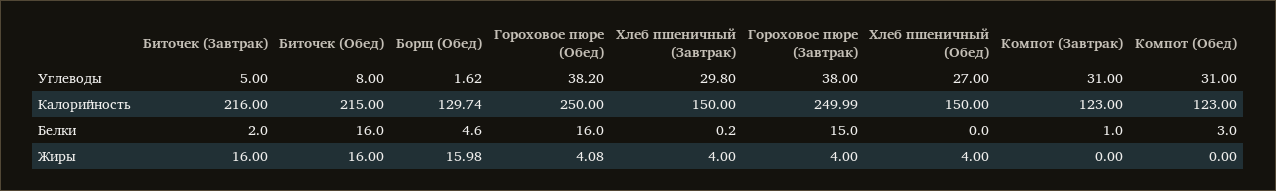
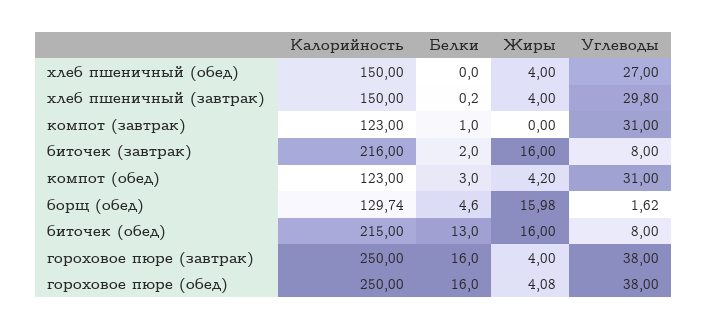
  {
    "Биточек (Завтрак)": {
-     "Углеводы": 5,
+     "Углеводы": 8,
      "Калорийность": 216,
      "Белки": 2,
      "Жиры": 16
    },
    "Биточек (Обед)": {
      "Углеводы": 8,
      "Калорийность": 215,
-     "Белки": 16,
+     "Белки": 13,
      "Жиры": 16
    },
    "Борщ (Обед)": {
      "Углеводы": 1.62,
      "Калорийность": 129.74,
      "Белки": 4.6,
      "Жиры": 15.98
    },
    "Гороховое пюре (Обед)": {
-     "Углеводы": 38.2,
+     "Углеводы": 38,
      "Калорийность": 250,
      "Белки": 16,
      "Жиры": 4.08
    },
    "Хлеб пшеничный (Завтрак)": {
      "Углеводы": 29.8,
      "Калорийность": 150,
      "Белки": 0.2,
      "Жиры": 4
    },
    "Гороховое пюре (Завтрак)": {
      "Углеводы": 38,
-     "Калорийность": 249.99,
+     "Калорийность": 250,
-     "Белки": 15,
+     "Белки": 16,
      "Жиры": 4
    },
    "Хлеб пшеничный (Обед)": {
      "Углеводы": 27,
      "Калорийность": 150,
      "Белки": 0,
      "Жиры": 4
    },
    "Компот (Завтрак)": {
      "Углеводы": 31,
      "Калорийность": 123,
      "Белки": 1,
      "Жиры": 0
    },
    "Компот (Обед)": {
      "Углеводы": 31,
      "Калорийность": 123,
      "Белки": 3,
-     "Жиры": 0
+     "Жиры": 4.2
    }
  }

